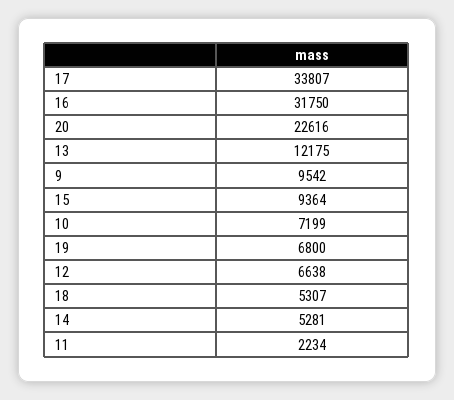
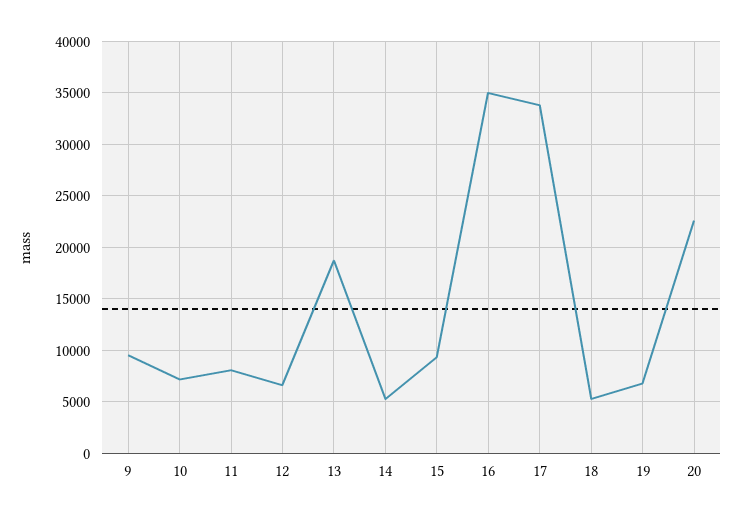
  {
    "17": 33807,
-   "16": 31750,
+   "16": 35000,
    "20": 22616,
-   "13": 12175,
+   "13": 19000,
    "9": 9542,
    "15": 9364,
    "10": 7199,
    "19": 6800,
    "12": 6638,
    "18": 5307,
    "14": 5281,
-   "11": 2234
+   "11": 8000
  }

